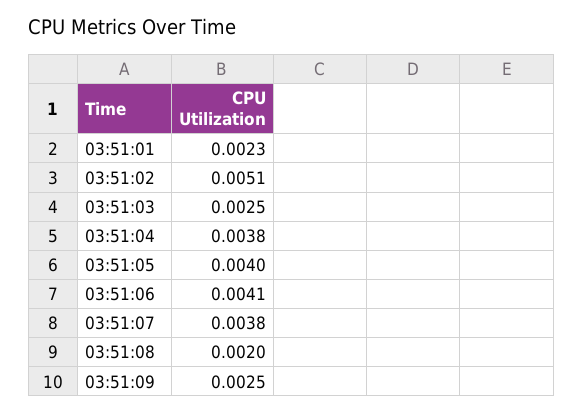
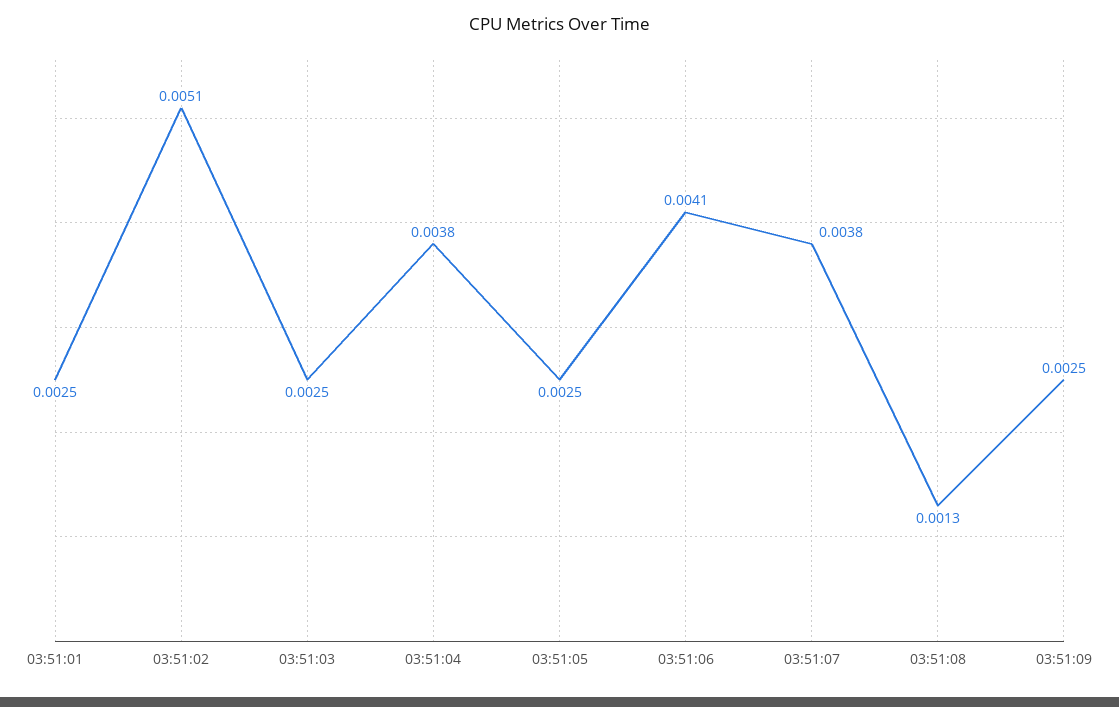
  {
-   "03:51:01": 0.0023,
+   "03:51:01": 0.0025,
    "03:51:02": 0.0051,
    "03:51:03": 0.0025,
    "03:51:04": 0.0038,
-   "03:51:05": 0.004,
+   "03:51:05": 0.0025,
    "03:51:06": 0.0041,
    "03:51:07": 0.0038,
-   "03:51:08": 0.002,
+   "03:51:08": 0.0013,
    "03:51:09": 0.0025
  }

